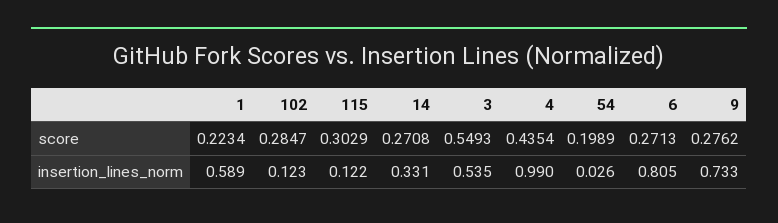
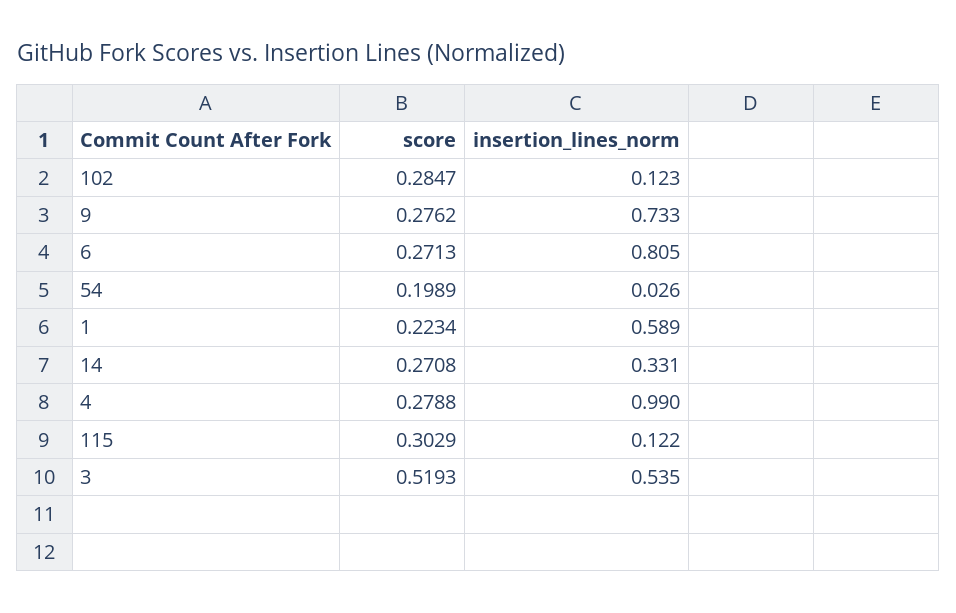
  {
    "1": {
      "score": 0.2234,
      "insertion_lines_norm": 0.589
    },
    "102": {
      "score": 0.2847,
      "insertion_lines_norm": 0.123
    },
    "115": {
      "score": 0.3029,
      "insertion_lines_norm": 0.122
    },
    "14": {
      "score": 0.2708,
      "insertion_lines_norm": 0.331
    },
    "3": {
-     "score": 0.5493,
+     "score": 0.5193,
      "insertion_lines_norm": 0.535
    },
    "4": {
-     "score": 0.4354,
+     "score": 0.2788,
      "insertion_lines_norm": 0.99
    },
    "54": {
      "score": 0.1989,
      "insertion_lines_norm": 0.026
    },
    "6": {
      "score": 0.2713,
      "insertion_lines_norm": 0.805
    },
    "9": {
      "score": 0.2762,
      "insertion_lines_norm": 0.733
    }
  }

